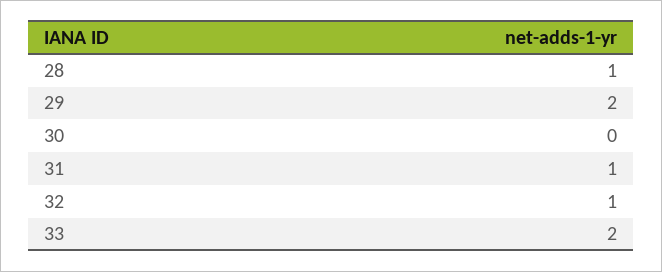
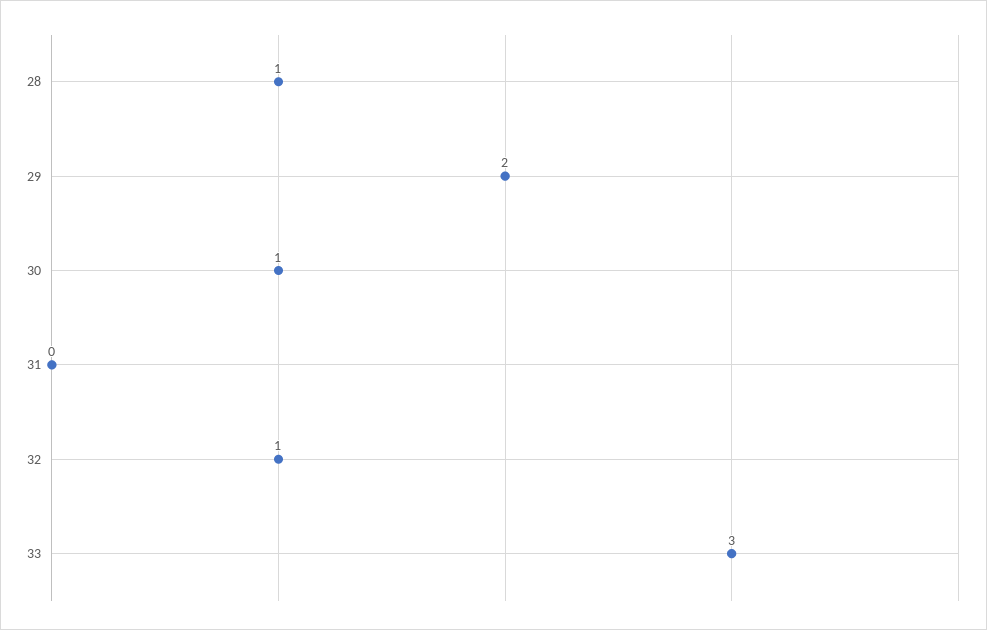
  {
    "28": 1,
    "29": 2,
-   "30": 0,
+   "30": 1,
-   "31": 1,
+   "31": 0,
    "32": 1,
-   "33": 2
+   "33": 3
  }

